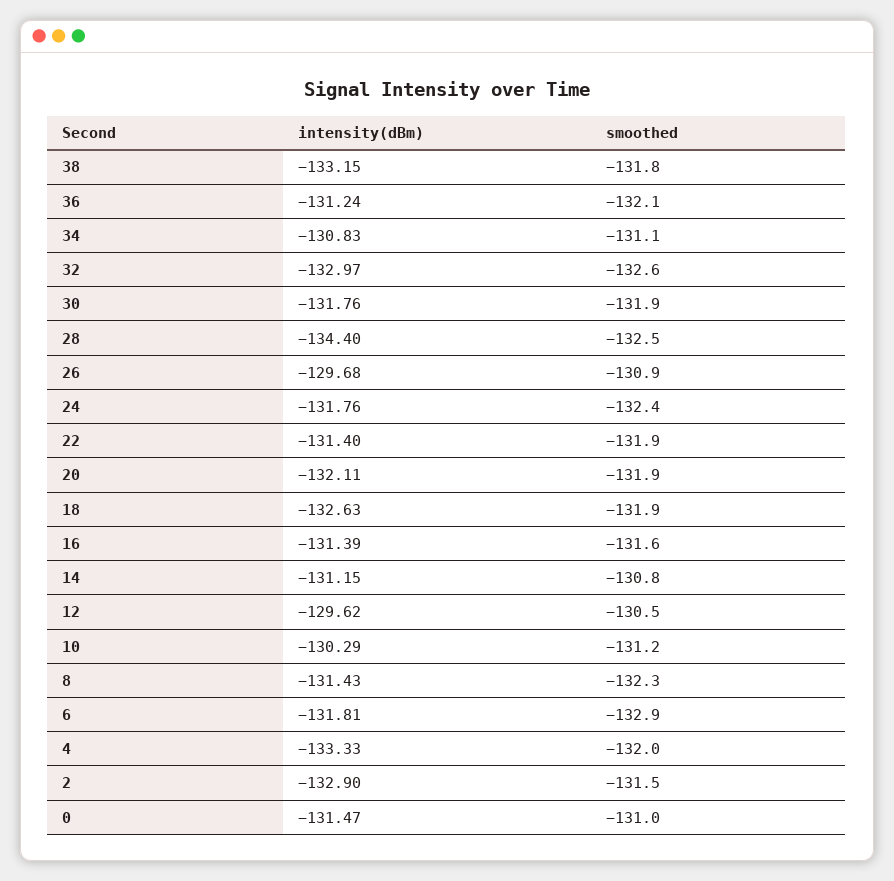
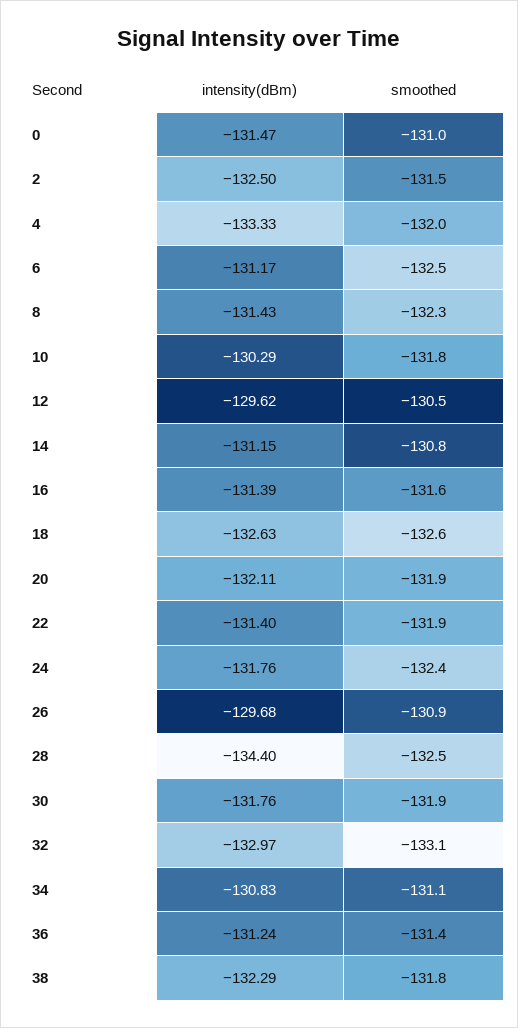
  {
    "intensity(dBm)": {
-     "38": -133.15,
+     "38": -132.29,
      "36": -131.24,
      "34": -130.83,
      "32": -132.97,
      "30": -131.76,
      "28": -134.4,
      "26": -129.68,
      "24": -131.76,
      "22": -131.4,
      "20": -132.11,
      "18": -132.63,
      "16": -131.39,
      "14": -131.15,
      "12": -129.62,
      "10": -130.29,
      "8": -131.43,
-     "6": -131.81,
+     "6": -131.17,
      "4": -133.33,
-     "2": -132.9,
+     "2": -132.5,
      "0": -131.47
    },
    "smoothed": {
      "38": -131.8,
-     "36": -132.1,
+     "36": -131.4,
      "34": -131.1,
-     "32": -132.6,
+     "32": -133.1,
      "30": -131.9,
      "28": -132.5,
      "26": -130.9,
      "24": -132.4,
      "22": -131.9,
      "20": -131.9,
-     "18": -131.9,
+     "18": -132.6,
      "16": -131.6,
      "14": -130.8,
      "12": -130.5,
-     "10": -131.2,
+     "10": -131.8,
      "8": -132.3,
-     "6": -132.9,
+     "6": -132.5,
      "4": -132,
      "2": -131.5,
      "0": -131
    }
  }

